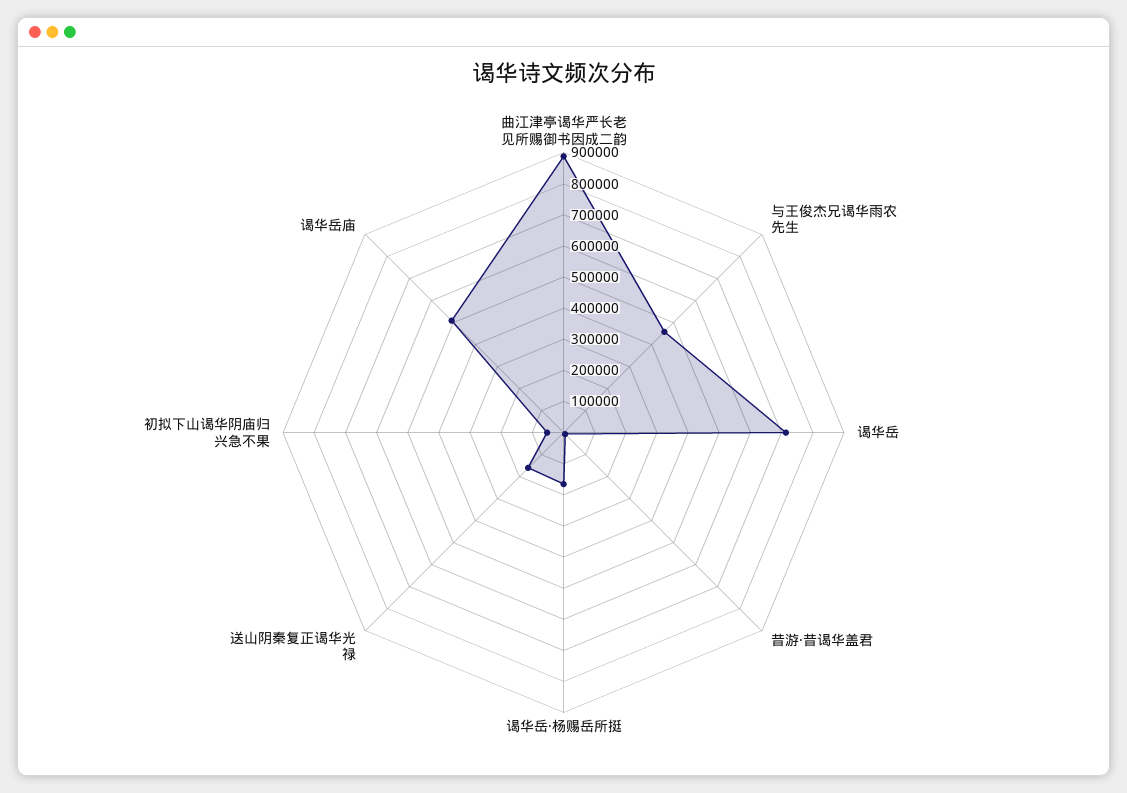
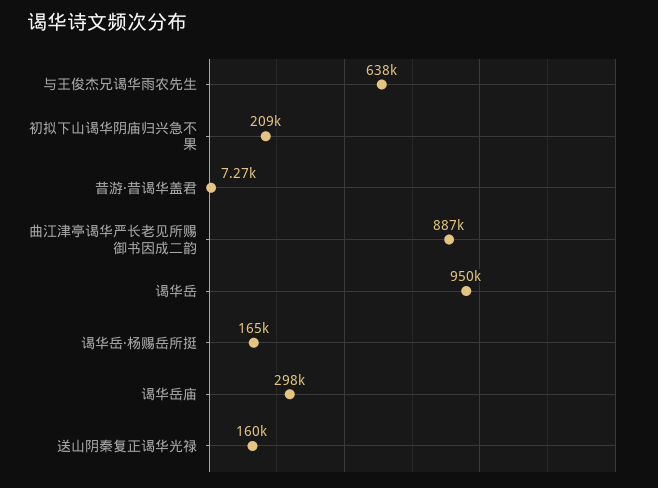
  {
    "曲江津亭谒华严长老见所赐御书因成二韵": 887000,
-   "与王俊杰兄谒华雨农先生": 450000,
+   "与王俊杰兄谒华雨农先生": 638000,
-   "谒华岳": 700000,
+   "谒华岳": 950000,
    "昔游·昔谒华盖君": 7270,
    "谒华岳·杨赐岳所挺": 165000,
    "送山阴秦复正谒华光禄": 160000,
-   "初拟下山谒华阴庙归兴急不果": 50000,
+   "初拟下山谒华阴庙归兴急不果": 209000,
-   "谒华岳庙": 500000
+   "谒华岳庙": 298000
  }

